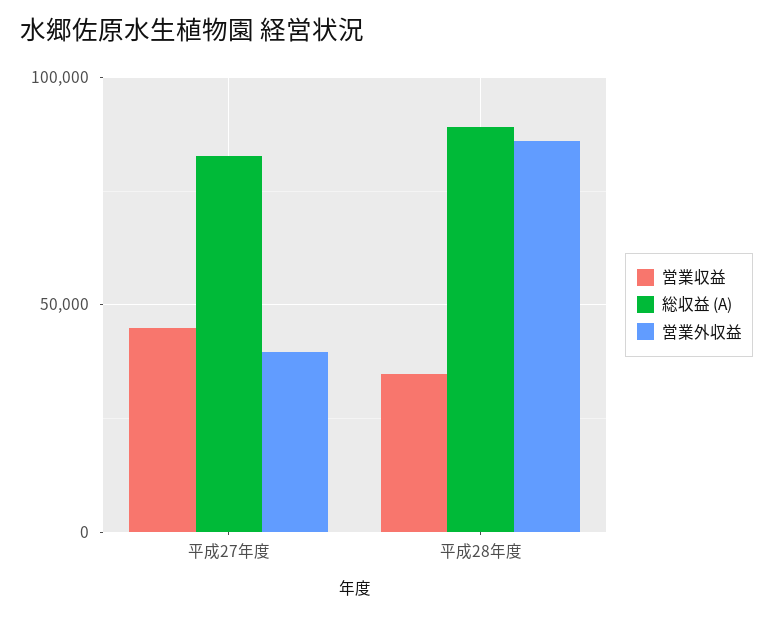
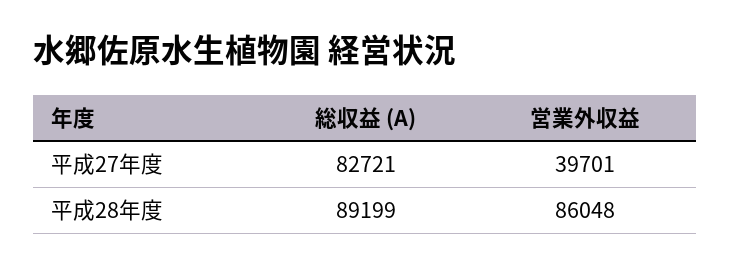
  {
-   "営業収益": {
-     "平成27年度": 45000,
-     "平成28年度": 35000
-   },
    "総収益 (A)": {
      "平成27年度": 82721,
      "平成28年度": 89199
    },
    "営業外収益": {
      "平成27年度": 39701,
      "平成28年度": 86048
    }
  }

